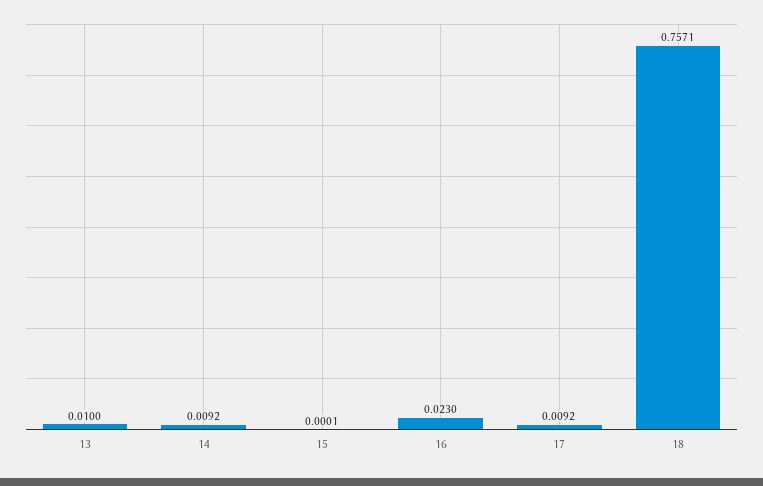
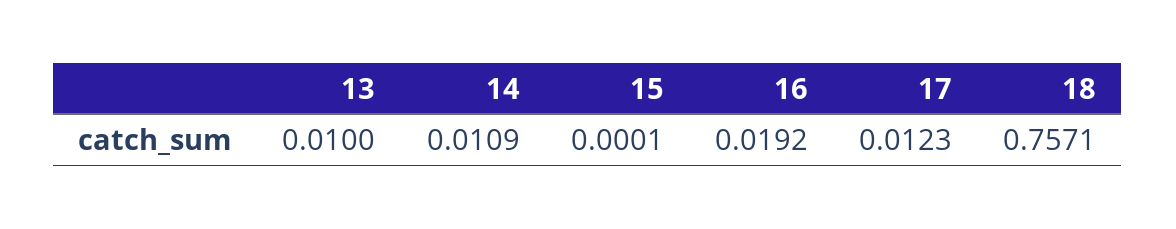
  {
    "13": 0.01,
-   "14": 0.0092,
+   "14": 0.0109,
    "15": 0.0001,
-   "16": 0.023,
+   "16": 0.0192,
-   "17": 0.0092,
+   "17": 0.0123,
    "18": 0.7571
  }

